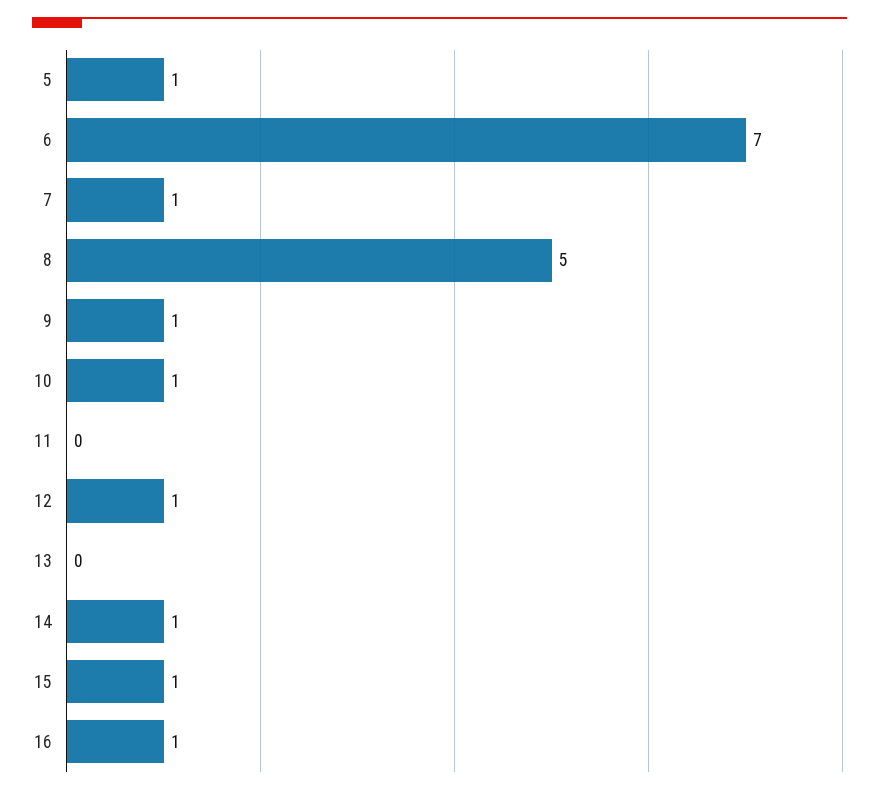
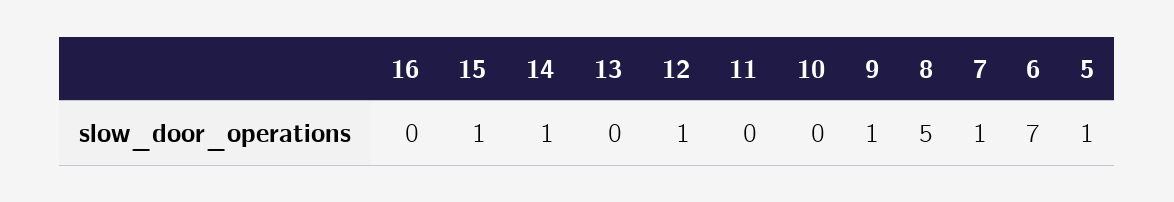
  {
    "5": 1,
    "6": 7,
    "7": 1,
    "8": 5,
    "9": 1,
-   "10": 1,
+   "10": 0,
    "11": 0,
    "12": 1,
    "13": 0,
    "14": 1,
    "15": 1,
-   "16": 1
+   "16": 0
  }

